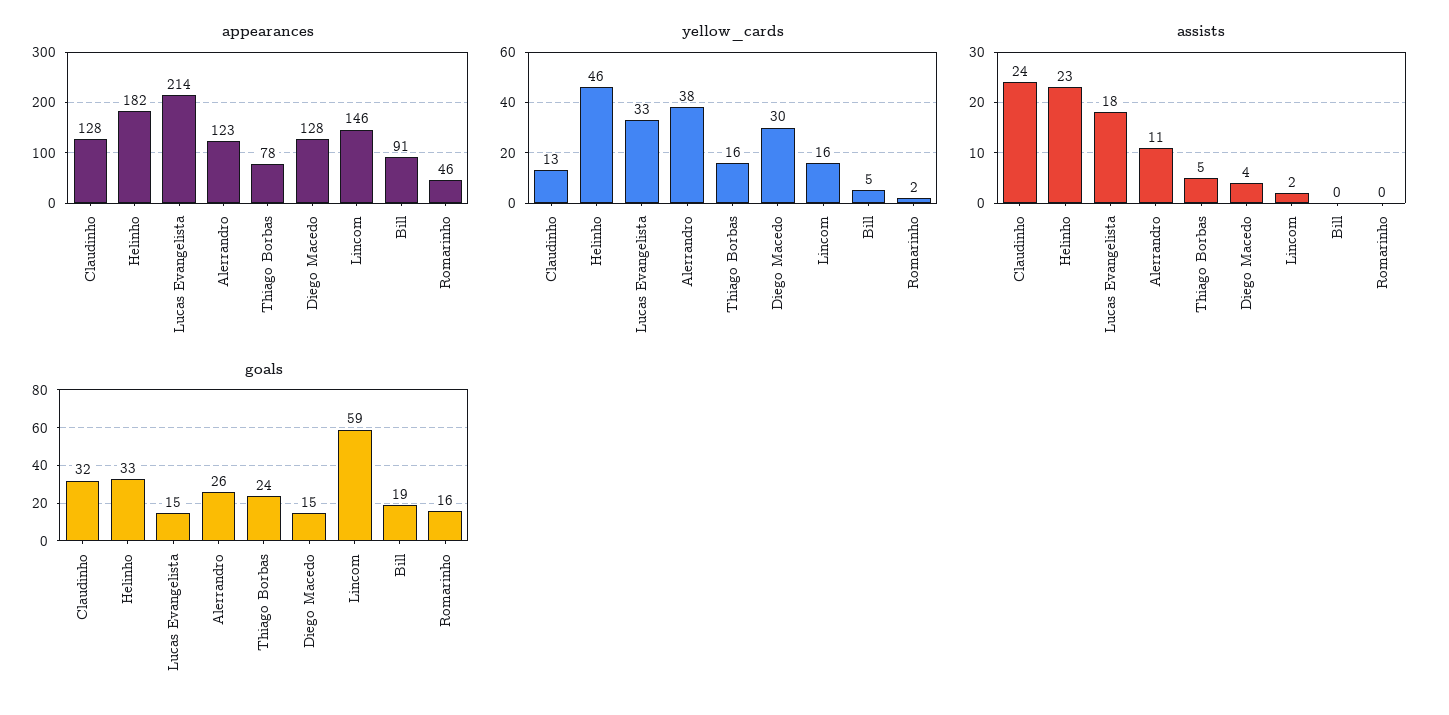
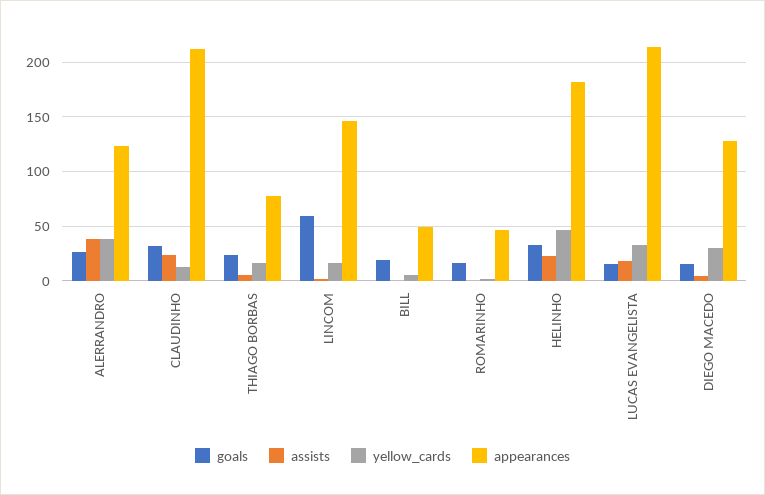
  {
    "appearances": {
-     "Claudinho": 128,
+     "Claudinho": 210,
      "Helinho": 182,
      "Lucas Evangelista": 214,
      "Alerrandro": 123,
      "Thiago Borbas": 78,
      "Diego Macedo": 128,
      "Lincom": 146,
-     "Bill": 91,
+     "Bill": 50,
      "Romarinho": 46
    },
    "yellow_cards": {
      "Claudinho": 13,
      "Helinho": 46,
      "Lucas Evangelista": 33,
      "Alerrandro": 38,
      "Thiago Borbas": 16,
      "Diego Macedo": 30,
      "Lincom": 16,
      "Bill": 5,
      "Romarinho": 2
    },
    "assists": {
      "Claudinho": 24,
      "Helinho": 23,
      "Lucas Evangelista": 18,
-     "Alerrandro": 11,
+     "Alerrandro": 40,
      "Thiago Borbas": 5,
      "Diego Macedo": 4,
      "Lincom": 2,
      "Bill": 0,
      "Romarinho": 0
    },
    "goals": {
      "Claudinho": 32,
      "Helinho": 33,
      "Lucas Evangelista": 15,
      "Alerrandro": 26,
      "Thiago Borbas": 24,
      "Diego Macedo": 15,
      "Lincom": 59,
      "Bill": 19,
      "Romarinho": 16
    }
  }

